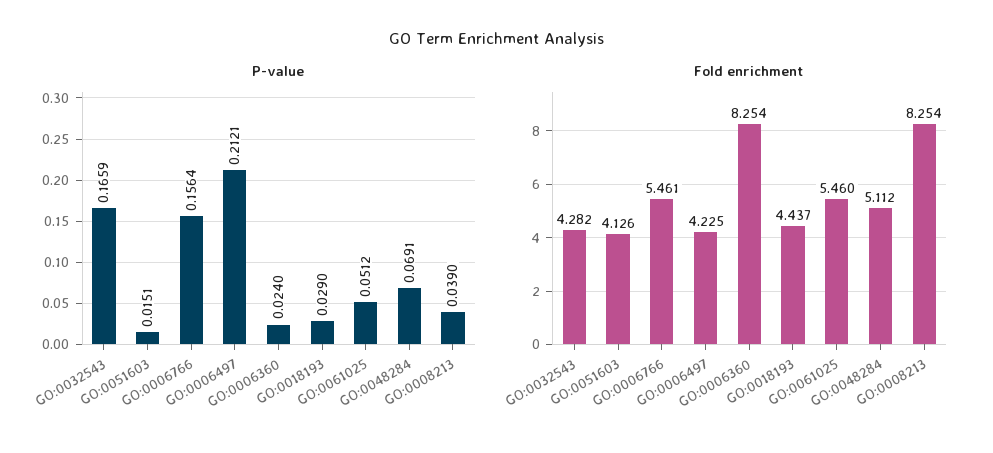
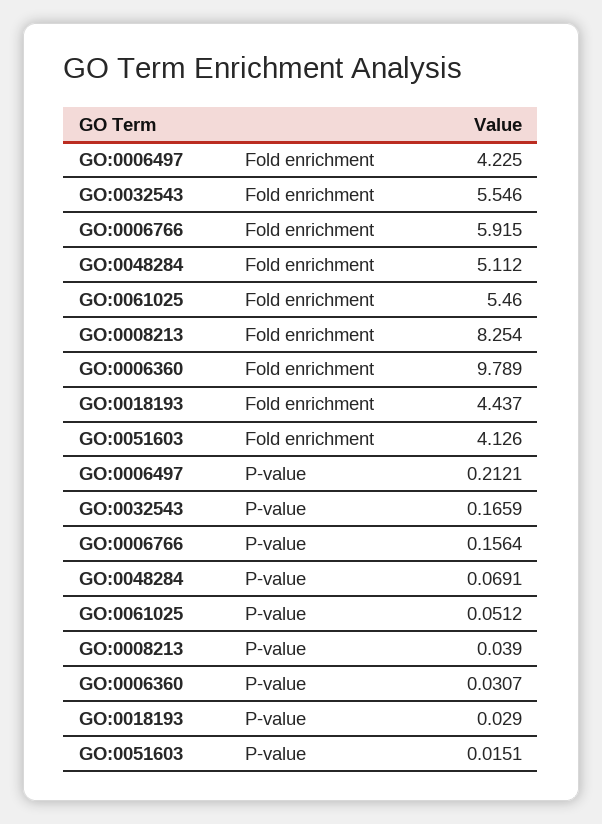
  {
    "P-value": {
      "GO:0032543": 0.1659,
      "GO:0051603": 0.0151,
      "GO:0006766": 0.1564,
      "GO:0006497": 0.2121,
-     "GO:0006360": 0.024,
+     "GO:0006360": 0.0307,
      "GO:0018193": 0.029,
      "GO:0061025": 0.0512,
      "GO:0048284": 0.0691,
      "GO:0008213": 0.039
    },
    "Fold enrichment": {
-     "GO:0032543": 4.282,
+     "GO:0032543": 5.546,
      "GO:0051603": 4.126,
-     "GO:0006766": 5.461,
+     "GO:0006766": 5.915,
      "GO:0006497": 4.225,
-     "GO:0006360": 8.254,
+     "GO:0006360": 9.789,
      "GO:0018193": 4.437,
      "GO:0061025": 5.46,
      "GO:0048284": 5.112,
      "GO:0008213": 8.254
    }
  }

